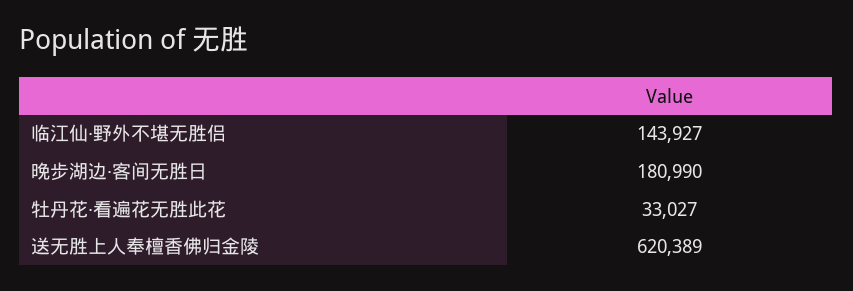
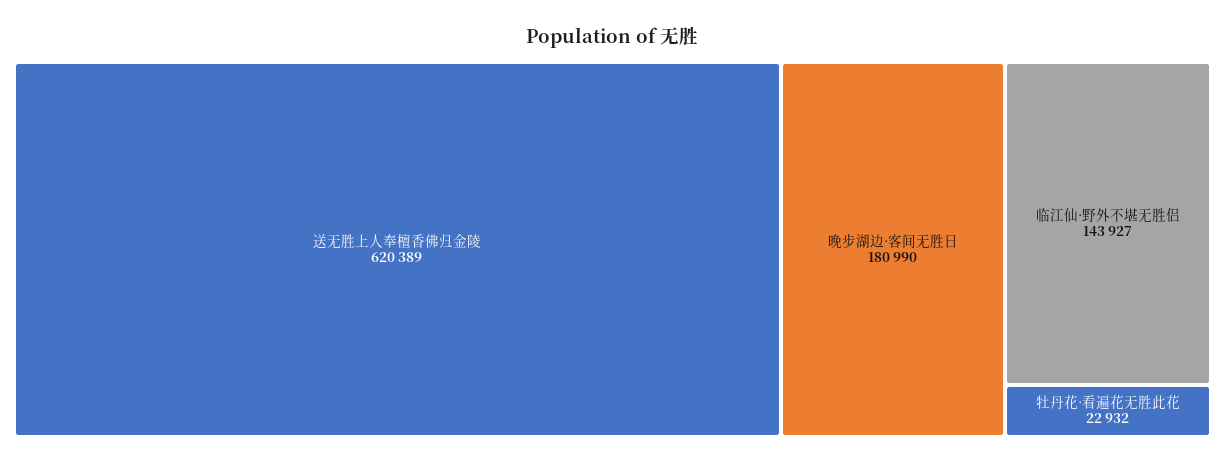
  {
    "临江仙·野外不堪无胜侣": 143927,
    "晚步湖边·客间无胜日": 180990,
-   "牡丹花·看遍花无胜此花": 33027,
+   "牡丹花·看遍花无胜此花": 22932,
    "送无胜上人奉檀香佛归金陵": 620389
  }

